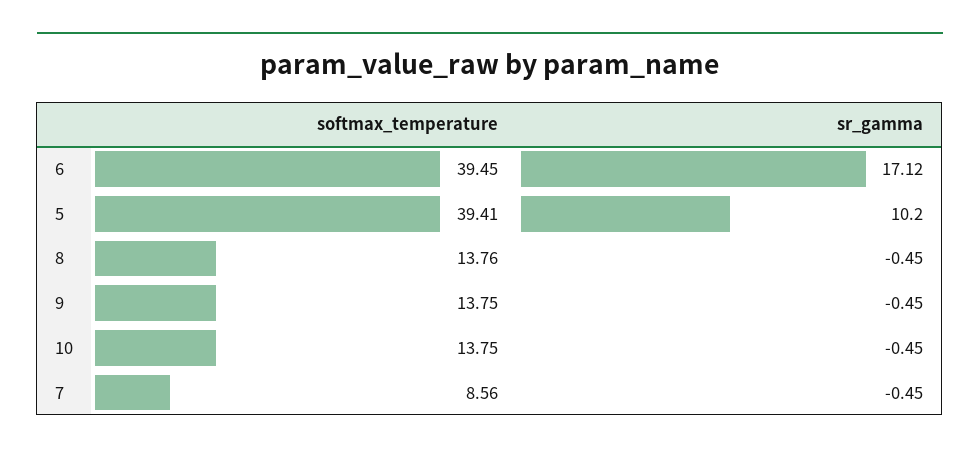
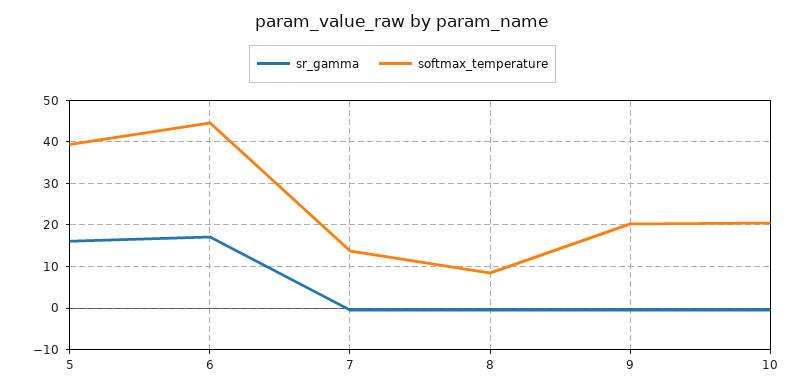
  {
    "softmax_temperature": {
-     "6": 39.45,
+     "6": 44,
      "5": 39.41,
-     "8": 13.76,
+     "8": 8,
-     "9": 13.75,
+     "9": 20,
-     "10": 13.75,
+     "10": 20,
-     "7": 8.56
+     "7": 14
    },
    "sr_gamma": {
      "6": 17.12,
-     "5": 10.2,
+     "5": 16,
      "8": -0.45,
      "9": -0.45,
      "10": -0.45,
      "7": -0.45
    }
  }

